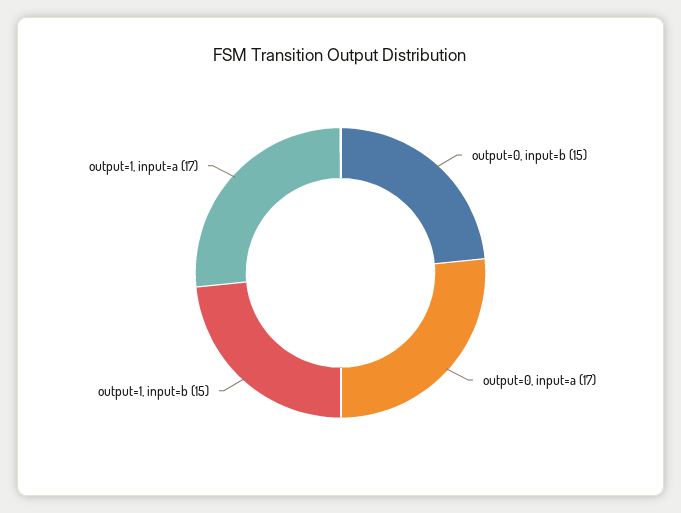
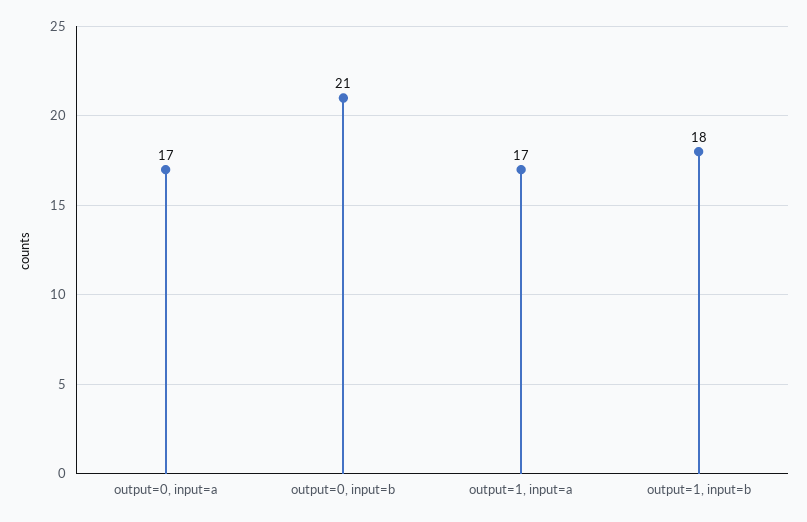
  {
-   "output=0, input=b": 15,
+   "output=0, input=b": 21,
    "output=0, input=a": 17,
-   "output=1, input=b": 15,
+   "output=1, input=b": 18,
    "output=1, input=a": 17
  }

